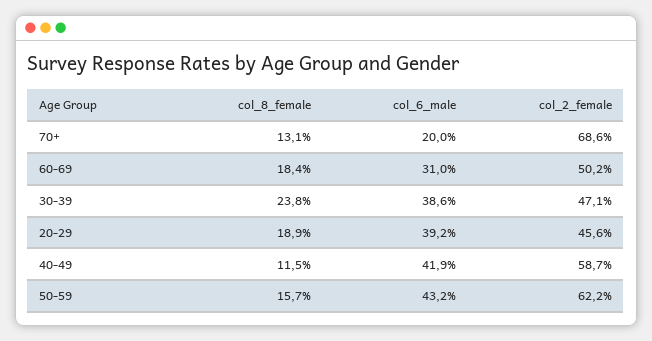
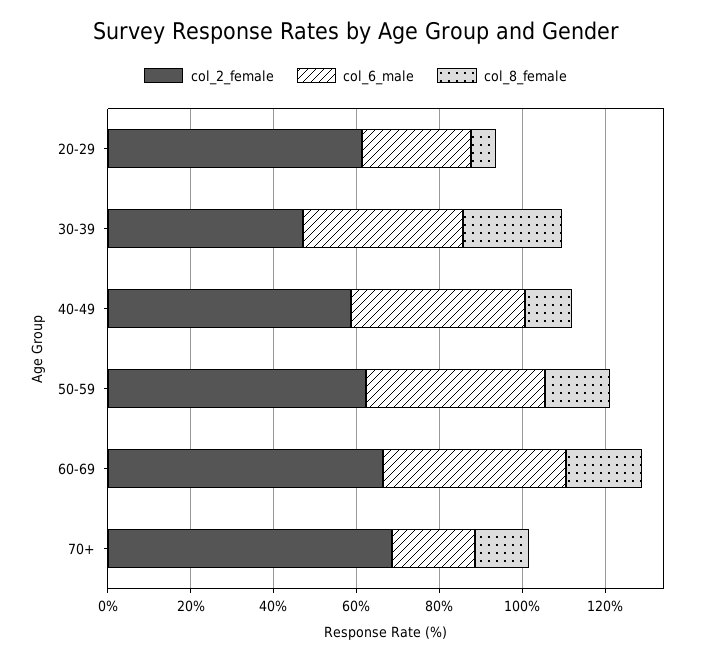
  {
    "col_8_female": {
      "70+": 13.1,
      "60-69": 18.4,
      "30-39": 23.8,
-     "20-29": 18.9,
+     "20-29": 5,
      "40-49": 11.5,
      "50-59": 15.7
    },
    "col_6_male": {
      "70+": 20,
-     "60-69": 31,
+     "60-69": 45,
      "30-39": 38.6,
-     "20-29": 39.2,
+     "20-29": 25,
      "40-49": 41.9,
      "50-59": 43.2
    },
    "col_2_female": {
      "70+": 68.6,
-     "60-69": 50.2,
+     "60-69": 65,
      "30-39": 47.1,
-     "20-29": 45.6,
+     "20-29": 60,
      "40-49": 58.7,
      "50-59": 62.2
    }
  }

